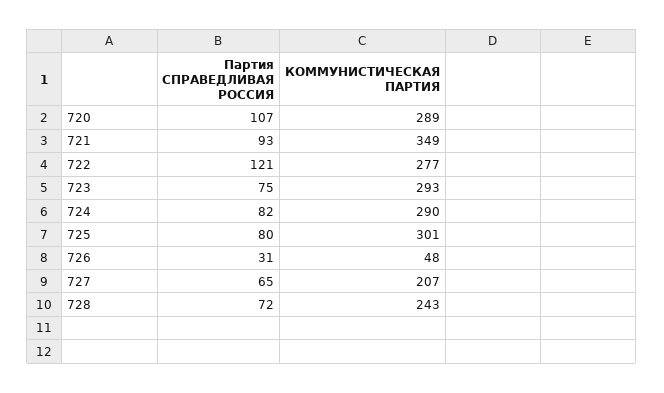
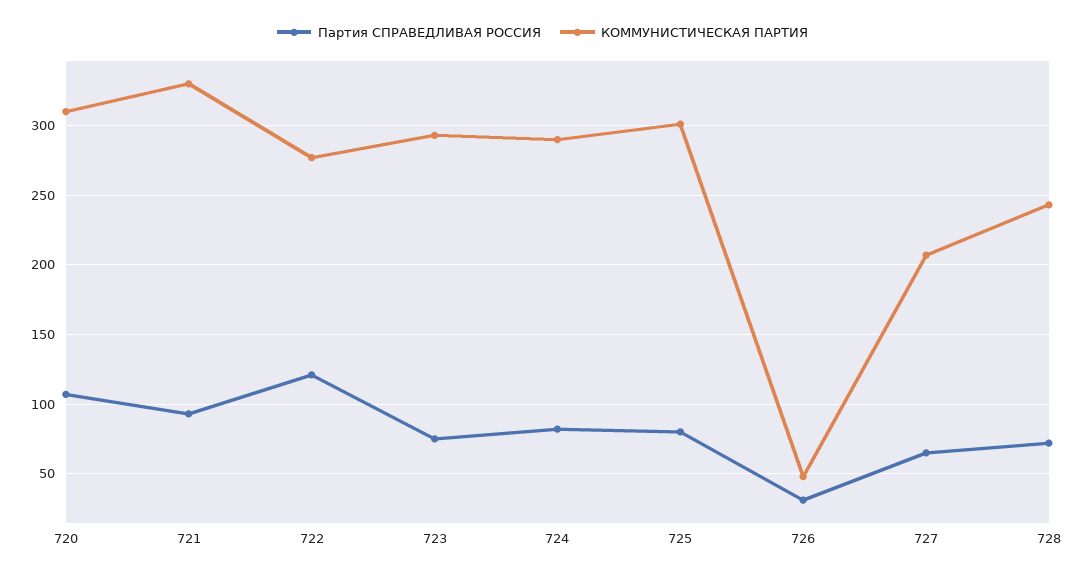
  {
    "Партия СПРАВЕДЛИВАЯ РОССИЯ": {
      "720": 107,
      "721": 93,
      "722": 121,
      "723": 75,
      "724": 82,
      "725": 80,
      "726": 31,
      "727": 65,
      "728": 72
    },
    "КОММУНИСТИЧЕСКАЯ ПАРТИЯ": {
-     "720": 289,
+     "720": 310,
-     "721": 349,
+     "721": 330,
      "722": 277,
      "723": 293,
      "724": 290,
      "725": 301,
      "726": 48,
      "727": 207,
      "728": 243
    }
  }

